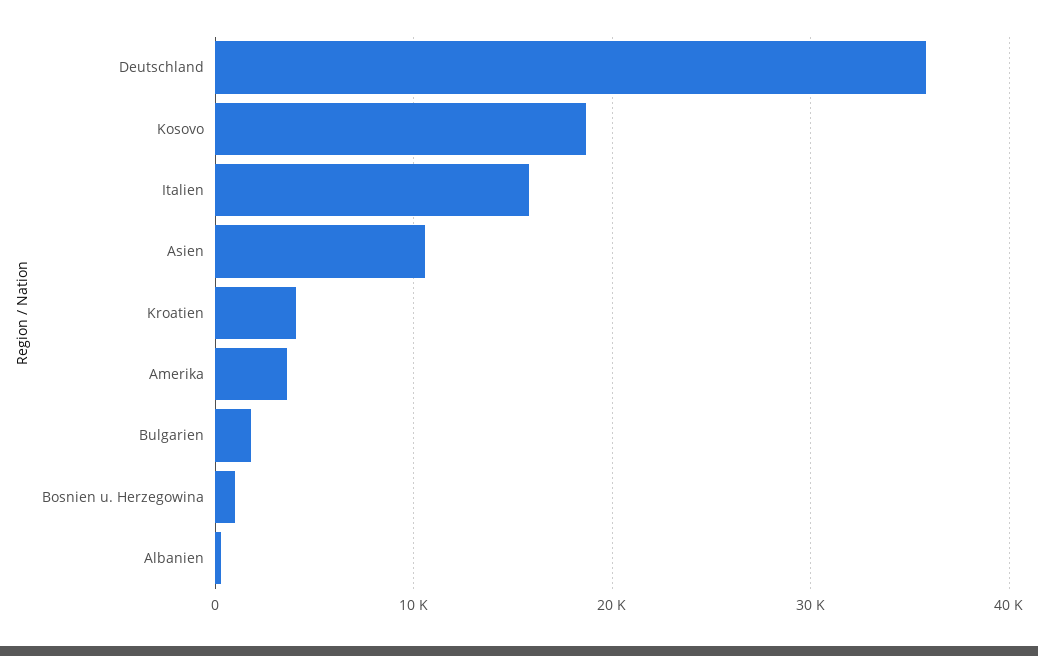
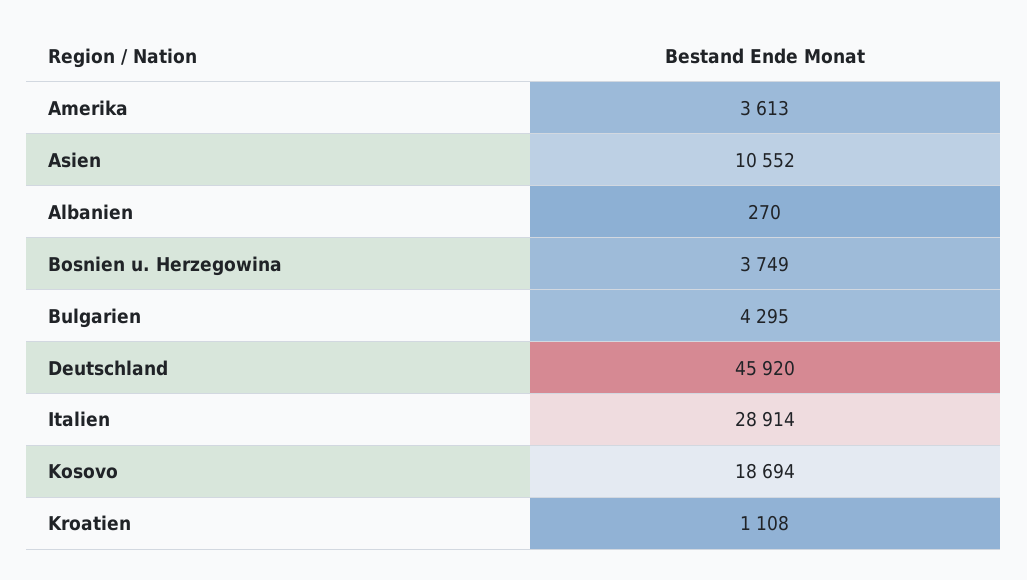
  {
-   "Deutschland": 36000,
+   "Deutschland": 45920,
    "Kosovo": 18694,
-   "Italien": 16000,
+   "Italien": 28914,
    "Asien": 10552,
-   "Kroatien": 4000,
+   "Kroatien": 1108,
    "Amerika": 3613,
-   "Bulgarien": 2000,
+   "Bulgarien": 4295,
-   "Bosnien u. Herzegowina": 1000,
+   "Bosnien u. Herzegowina": 3749,
    "Albanien": 270
  }

